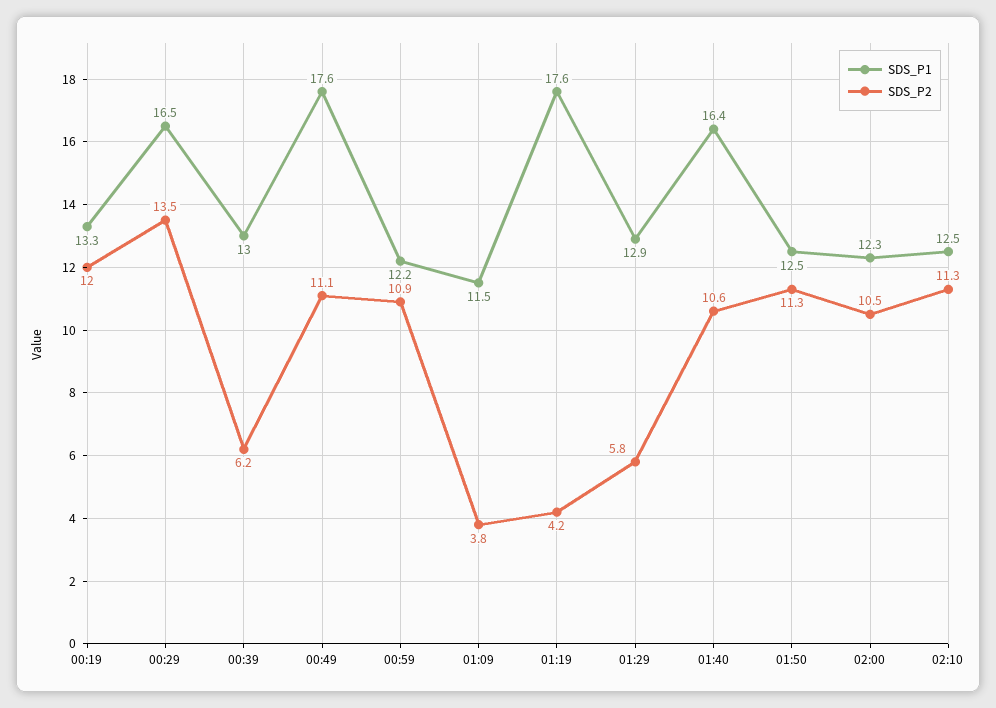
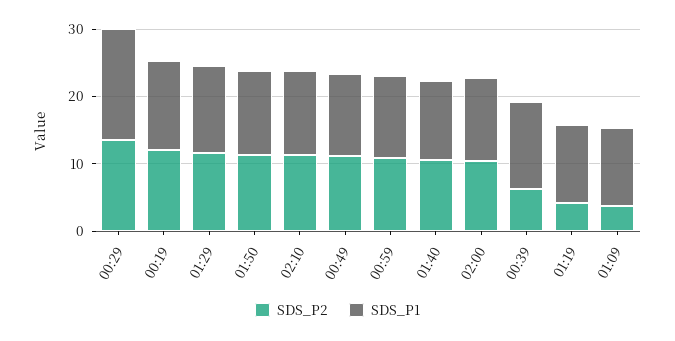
  {
    "SDS_P1": {
      "00:19": 13.3,
      "00:29": 16.5,
      "00:39": 13,
-     "00:49": 17.6,
+     "00:49": 12,
      "00:59": 12.2,
      "01:09": 11.5,
-     "01:19": 17.6,
+     "01:19": 12,
      "01:29": 12.9,
-     "01:40": 16.4,
+     "01:40": 12,
      "01:50": 12.5,
      "02:00": 12.3,
      "02:10": 12.5
    },
    "SDS_P2": {
      "00:19": 12,
      "00:29": 13.5,
      "00:39": 6.2,
      "00:49": 11.1,
      "00:59": 10.9,
      "01:09": 3.8,
      "01:19": 4.2,
-     "01:29": 5.8,
+     "01:29": 12,
      "01:40": 10.6,
      "01:50": 11.3,
      "02:00": 10.5,
      "02:10": 11.3
    }
  }

